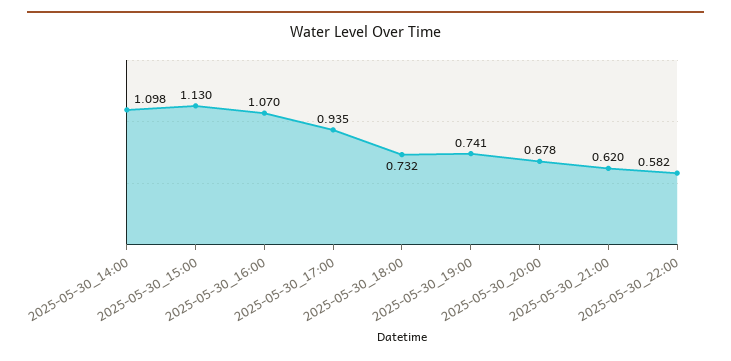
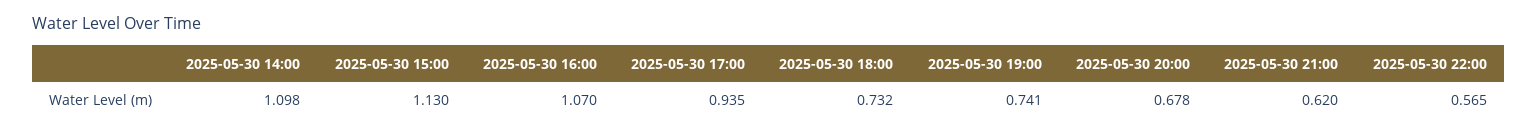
  {
    "2025-05-30_14:00": 1.098,
    "2025-05-30_15:00": 1.13,
    "2025-05-30_16:00": 1.07,
    "2025-05-30_17:00": 0.935,
    "2025-05-30_18:00": 0.732,
    "2025-05-30_19:00": 0.741,
    "2025-05-30_20:00": 0.678,
    "2025-05-30_21:00": 0.62,
-   "2025-05-30_22:00": 0.582
+   "2025-05-30_22:00": 0.565
  }

